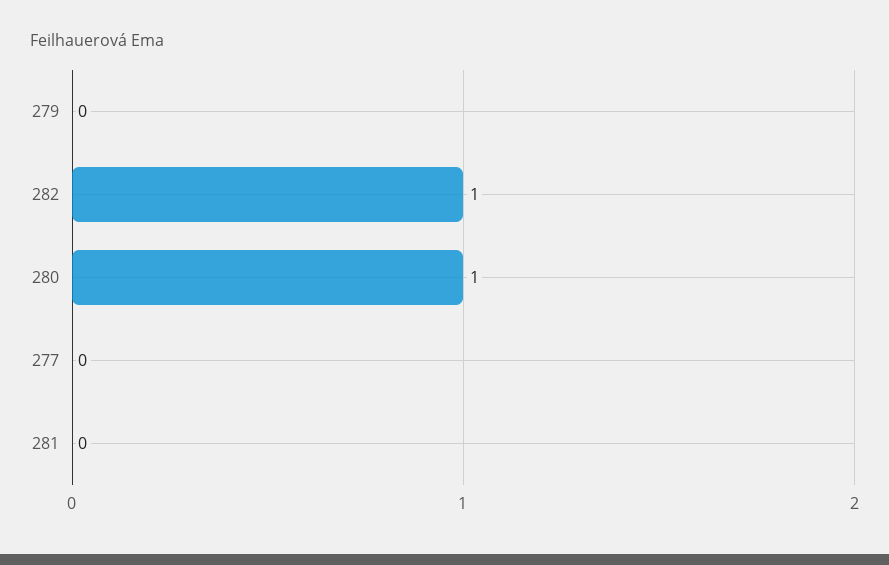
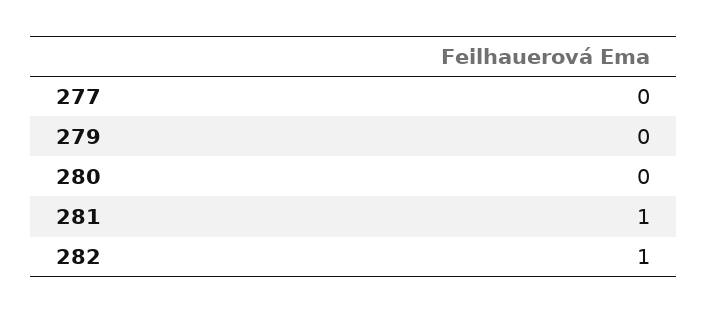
  {
    "279": 0,
    "282": 1,
-   "280": 1,
+   "280": 0,
    "277": 0,
-   "281": 0
+   "281": 1
  }

